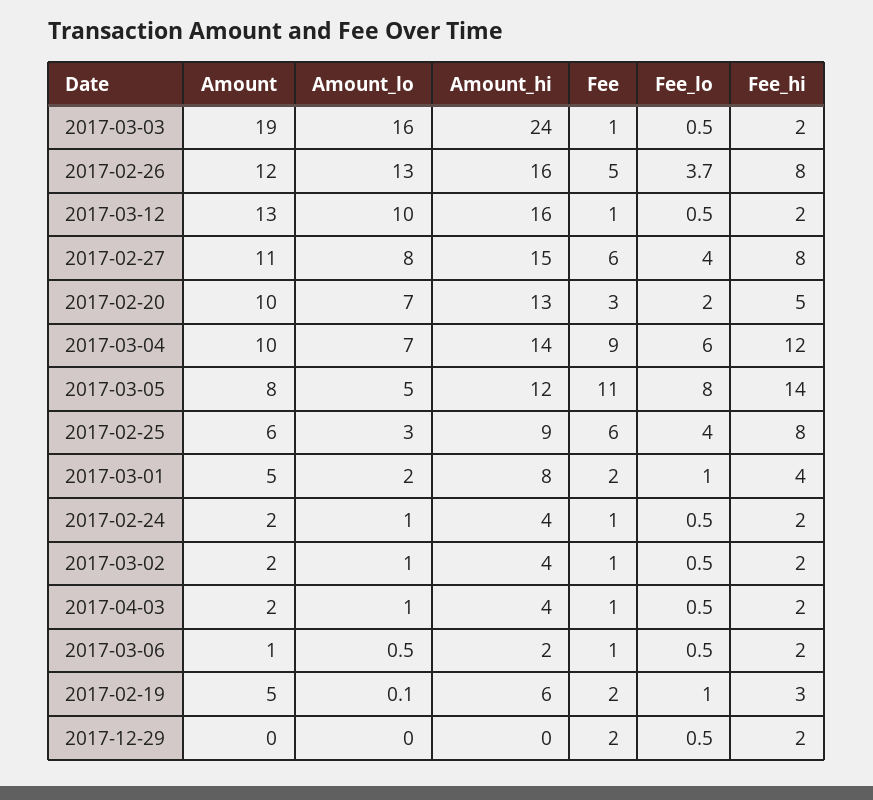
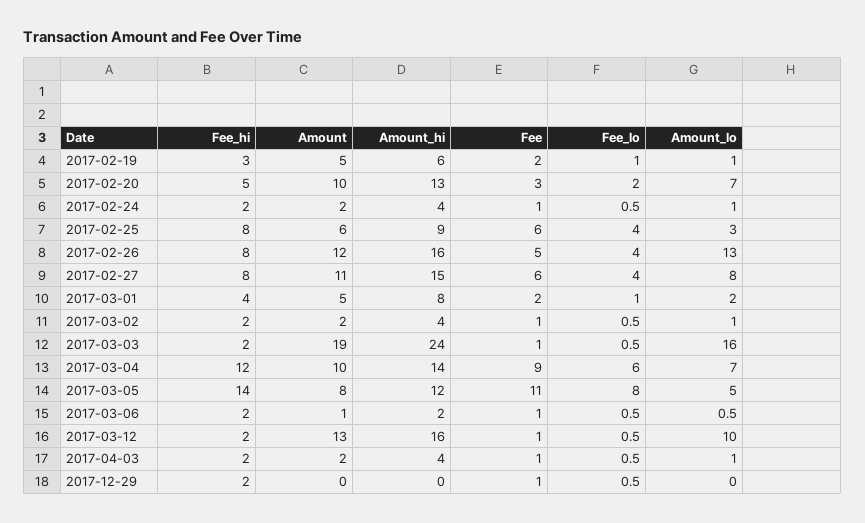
  {
    "Amount": {
      "2017-03-03": 19,
      "2017-02-26": 12,
      "2017-03-12": 13,
      "2017-02-27": 11,
      "2017-02-20": 10,
      "2017-03-04": 10,
      "2017-03-05": 8,
      "2017-02-25": 6,
      "2017-03-01": 5,
      "2017-02-24": 2,
      "2017-03-02": 2,
      "2017-04-03": 2,
      "2017-03-06": 1,
      "2017-02-19": 5,
      "2017-12-29": 0
    },
    "Amount_lo": {
      "2017-03-03": 16,
      "2017-02-26": 13,
      "2017-03-12": 10,
      "2017-02-27": 8,
      "2017-02-20": 7,
      "2017-03-04": 7,
      "2017-03-05": 5,
      "2017-02-25": 3,
      "2017-03-01": 2,
      "2017-02-24": 1,
      "2017-03-02": 1,
      "2017-04-03": 1,
      "2017-03-06": 0.5,
-     "2017-02-19": 0.1,
+     "2017-02-19": 1,
      "2017-12-29": 0
    },
    "Amount_hi": {
      "2017-03-03": 24,
      "2017-02-26": 16,
      "2017-03-12": 16,
      "2017-02-27": 15,
      "2017-02-20": 13,
      "2017-03-04": 14,
      "2017-03-05": 12,
      "2017-02-25": 9,
      "2017-03-01": 8,
      "2017-02-24": 4,
      "2017-03-02": 4,
      "2017-04-03": 4,
      "2017-03-06": 2,
      "2017-02-19": 6,
      "2017-12-29": 0
    },
    "Fee": {
      "2017-03-03": 1,
      "2017-02-26": 5,
      "2017-03-12": 1,
      "2017-02-27": 6,
      "2017-02-20": 3,
      "2017-03-04": 9,
      "2017-03-05": 11,
      "2017-02-25": 6,
      "2017-03-01": 2,
      "2017-02-24": 1,
      "2017-03-02": 1,
      "2017-04-03": 1,
      "2017-03-06": 1,
      "2017-02-19": 2,
-     "2017-12-29": 2
+     "2017-12-29": 1
    },
    "Fee_lo": {
      "2017-03-03": 0.5,
-     "2017-02-26": 3.7,
+     "2017-02-26": 4,
      "2017-03-12": 0.5,
      "2017-02-27": 4,
      "2017-02-20": 2,
      "2017-03-04": 6,
      "2017-03-05": 8,
      "2017-02-25": 4,
      "2017-03-01": 1,
      "2017-02-24": 0.5,
      "2017-03-02": 0.5,
      "2017-04-03": 0.5,
      "2017-03-06": 0.5,
      "2017-02-19": 1,
      "2017-12-29": 0.5
    },
    "Fee_hi": {
      "2017-03-03": 2,
      "2017-02-26": 8,
      "2017-03-12": 2,
      "2017-02-27": 8,
      "2017-02-20": 5,
      "2017-03-04": 12,
      "2017-03-05": 14,
      "2017-02-25": 8,
      "2017-03-01": 4,
      "2017-02-24": 2,
      "2017-03-02": 2,
      "2017-04-03": 2,
      "2017-03-06": 2,
      "2017-02-19": 3,
      "2017-12-29": 2
    }
  }

